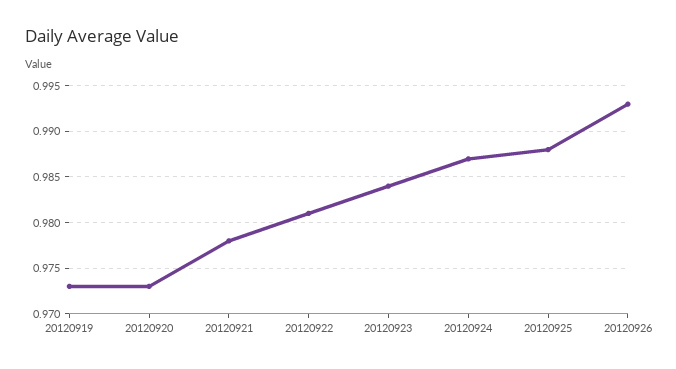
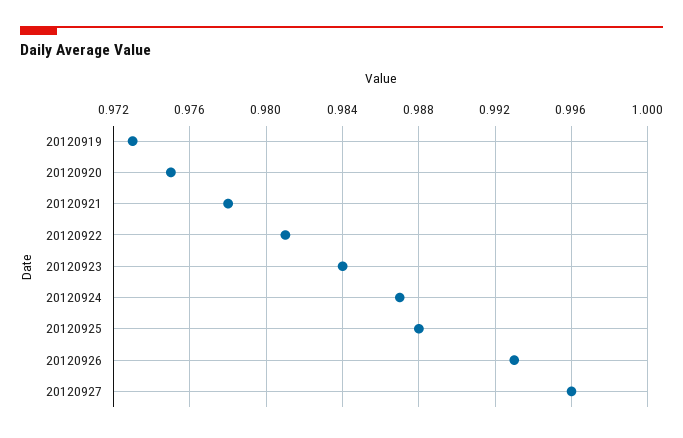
  {
    "20120919": 0.973,
-   "20120920": 0.973,
+   "20120920": 0.975,
    "20120921": 0.978,
    "20120922": 0.981,
    "20120923": 0.984,
    "20120924": 0.987,
    "20120925": 0.988,
-   "20120926": 0.993
+   "20120926": 0.993,
+   "20120927": 0.996
  }

